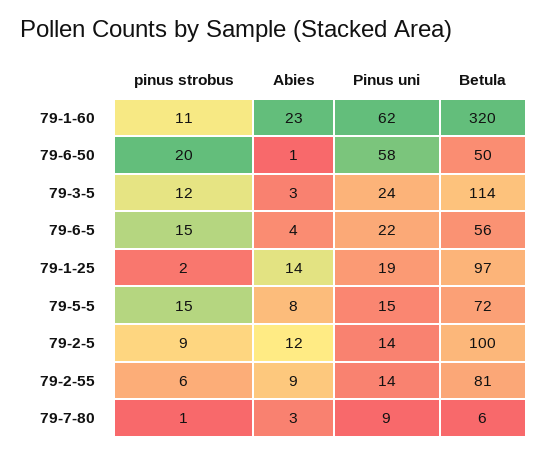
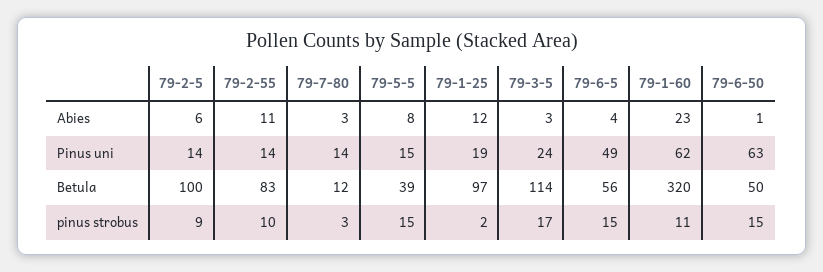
  {
    "pinus strobus": {
      "79-1-60": 11,
-     "79-6-50": 20,
+     "79-6-50": 15,
-     "79-3-5": 12,
+     "79-3-5": 17,
      "79-6-5": 15,
      "79-1-25": 2,
      "79-5-5": 15,
      "79-2-5": 9,
-     "79-2-55": 6,
+     "79-2-55": 10,
-     "79-7-80": 1
+     "79-7-80": 3
    },
    "Abies": {
      "79-1-60": 23,
      "79-6-50": 1,
      "79-3-5": 3,
      "79-6-5": 4,
-     "79-1-25": 14,
+     "79-1-25": 12,
      "79-5-5": 8,
-     "79-2-5": 12,
+     "79-2-5": 6,
-     "79-2-55": 9,
+     "79-2-55": 11,
      "79-7-80": 3
    },
    "Pinus uni": {
      "79-1-60": 62,
-     "79-6-50": 58,
+     "79-6-50": 63,
      "79-3-5": 24,
-     "79-6-5": 22,
+     "79-6-5": 49,
      "79-1-25": 19,
      "79-5-5": 15,
      "79-2-5": 14,
      "79-2-55": 14,
-     "79-7-80": 9
+     "79-7-80": 14
    },
    "Betula": {
      "79-1-60": 320,
      "79-6-50": 50,
      "79-3-5": 114,
      "79-6-5": 56,
      "79-1-25": 97,
-     "79-5-5": 72,
+     "79-5-5": 39,
      "79-2-5": 100,
-     "79-2-55": 81,
+     "79-2-55": 83,
-     "79-7-80": 6
+     "79-7-80": 12
    }
  }

